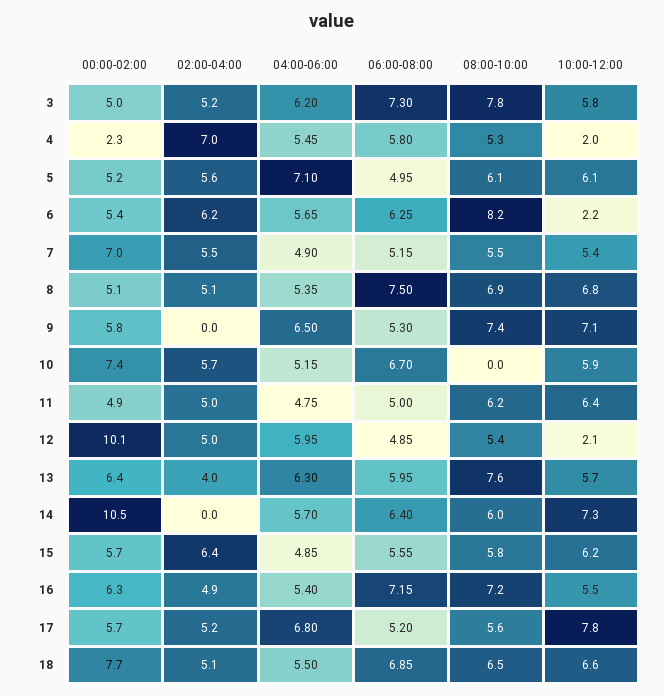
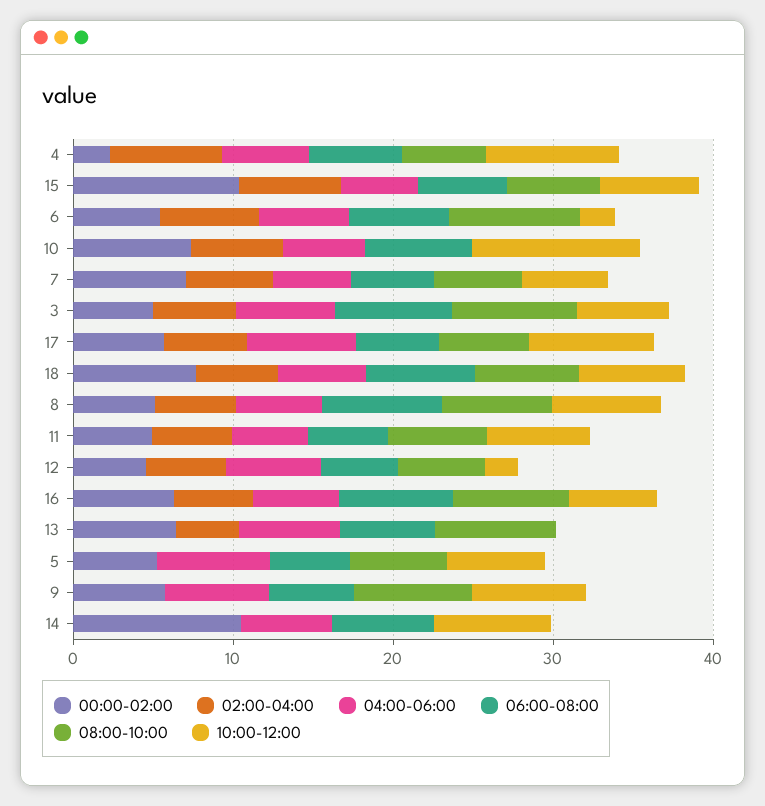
  {
    "00:00-02:00": {
      "3": 5,
      "4": 2.3,
      "5": 5.2,
      "6": 5.4,
      "7": 7,
      "8": 5.1,
      "9": 5.8,
      "10": 7.4,
      "11": 4.9,
-     "12": 10.1,
+     "12": 4,
      "13": 6.4,
      "14": 10.5,
-     "15": 5.7,
+     "15": 10,
      "16": 6.3,
      "17": 5.7,
      "18": 7.7
    },
    "02:00-04:00": {
      "3": 5.2,
      "4": 7,
-     "5": 5.6,
+     "5": 0,
      "6": 6.2,
      "7": 5.5,
      "8": 5.1,
      "9": 0,
      "10": 5.7,
      "11": 5,
      "12": 5,
      "13": 4,
      "14": 0,
      "15": 6.4,
      "16": 4.9,
      "17": 5.2,
      "18": 5.1
    },
    "04:00-06:00": {
      "3": 6.2,
      "4": 5.45,
      "5": 7.1,
      "6": 5.65,
      "7": 4.9,
      "8": 5.35,
      "9": 6.5,
      "10": 5.15,
      "11": 4.75,
      "12": 5.95,
      "13": 6.3,
      "14": 5.7,
      "15": 4.85,
      "16": 5.4,
      "17": 6.8,
      "18": 5.5
    },
    "06:00-08:00": {
      "3": 7.3,
      "4": 5.8,
      "5": 4.95,
      "6": 6.25,
      "7": 5.15,
      "8": 7.5,
      "9": 5.3,
      "10": 6.7,
      "11": 5,
      "12": 4.85,
      "13": 5.95,
      "14": 6.4,
      "15": 5.55,
      "16": 7.15,
      "17": 5.2,
      "18": 6.85
    },
    "08:00-10:00": {
      "3": 7.8,
      "4": 5.3,
      "5": 6.1,
      "6": 8.2,
      "7": 5.5,
      "8": 6.9,
      "9": 7.4,
      "10": 0,
      "11": 6.2,
      "12": 5.4,
      "13": 7.6,
-     "14": 6,
+     "14": 0,
      "15": 5.8,
      "16": 7.2,
      "17": 5.6,
      "18": 6.5
    },
    "10:00-12:00": {
      "3": 5.8,
-     "4": 2,
+     "4": 8,
      "5": 6.1,
      "6": 2.2,
      "7": 5.4,
      "8": 6.8,
      "9": 7.1,
-     "10": 5.9,
+     "10": 10,
      "11": 6.4,
      "12": 2.1,
-     "13": 5.7,
+     "13": 0,
      "14": 7.3,
      "15": 6.2,
      "16": 5.5,
      "17": 7.8,
      "18": 6.6
    }
  }

